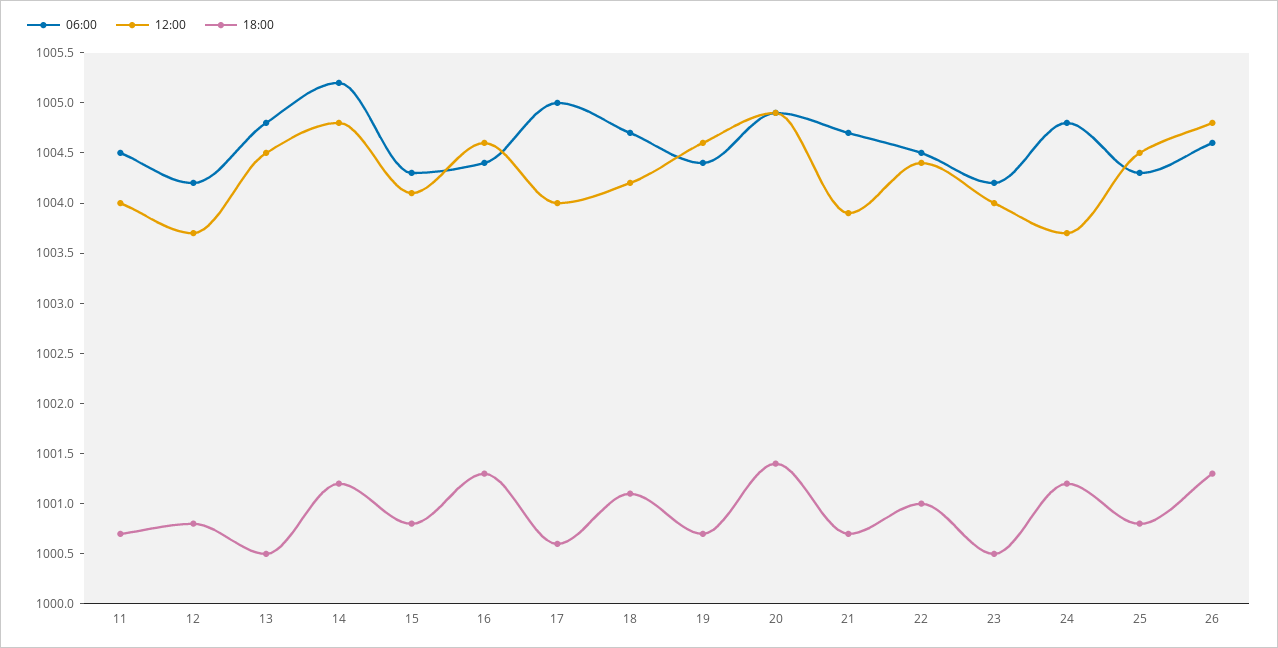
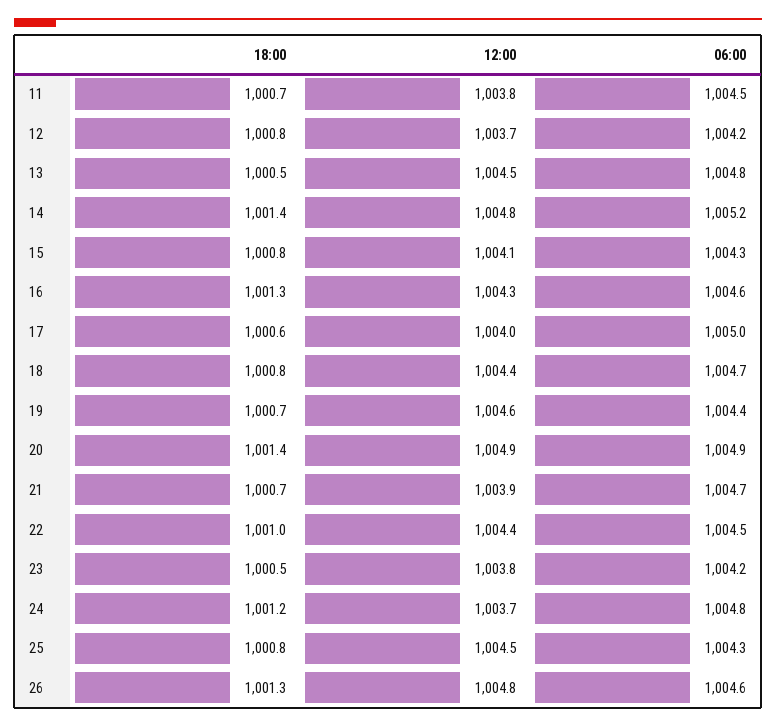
  {
    "06:00": {
      "11": 1004.5,
      "12": 1004.2,
      "13": 1004.8,
      "14": 1005.2,
      "15": 1004.3,
-     "16": 1004.4,
+     "16": 1004.6,
      "17": 1005,
      "18": 1004.7,
      "19": 1004.4,
      "20": 1004.9,
      "21": 1004.7,
      "22": 1004.5,
      "23": 1004.2,
      "24": 1004.8,
      "25": 1004.3,
      "26": 1004.6
    },
    "12:00": {
-     "11": 1004,
+     "11": 1003.8,
      "12": 1003.7,
      "13": 1004.5,
      "14": 1004.8,
      "15": 1004.1,
-     "16": 1004.6,
+     "16": 1004.3,
      "17": 1004,
-     "18": 1004.2,
+     "18": 1004.4,
      "19": 1004.6,
      "20": 1004.9,
      "21": 1003.9,
      "22": 1004.4,
-     "23": 1004,
+     "23": 1003.8,
      "24": 1003.7,
      "25": 1004.5,
      "26": 1004.8
    },
    "18:00": {
      "11": 1000.7,
      "12": 1000.8,
      "13": 1000.5,
-     "14": 1001.2,
+     "14": 1001.4,
      "15": 1000.8,
      "16": 1001.3,
      "17": 1000.6,
-     "18": 1001.1,
+     "18": 1000.8,
      "19": 1000.7,
      "20": 1001.4,
      "21": 1000.7,
      "22": 1001,
      "23": 1000.5,
      "24": 1001.2,
      "25": 1000.8,
      "26": 1001.3
    }
  }

